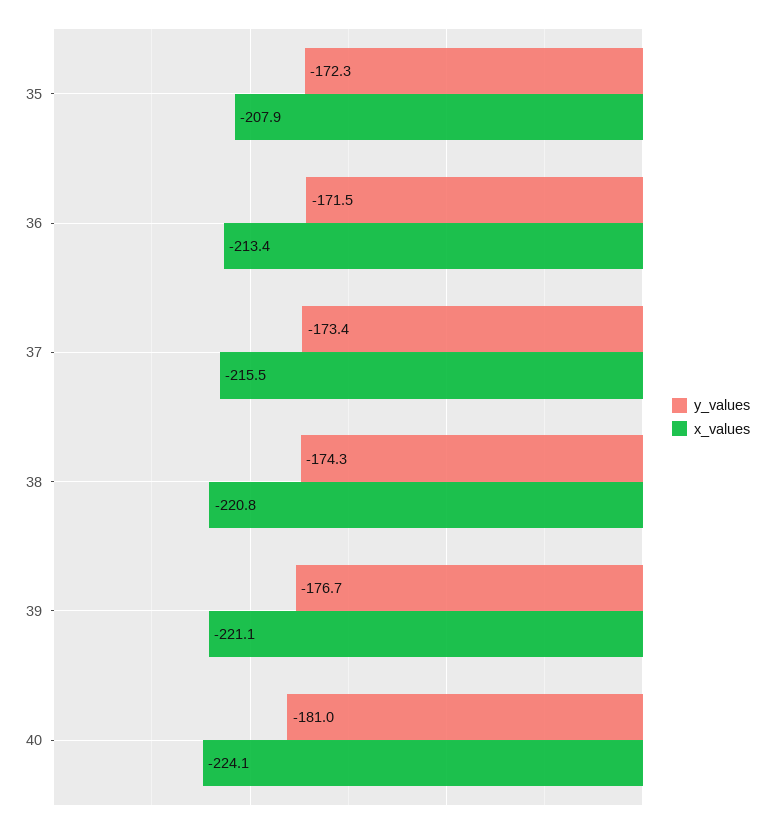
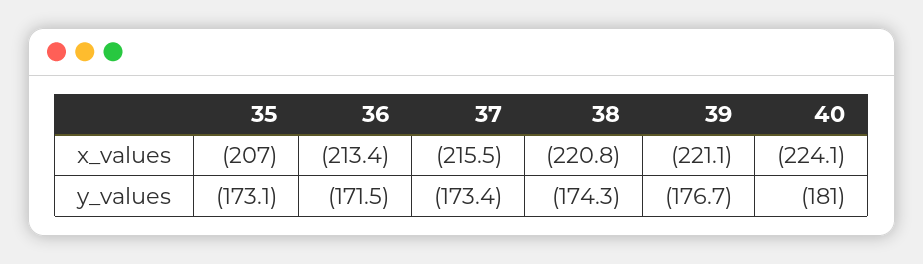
  {
    "y_values": {
-     "35": -172.3,
+     "35": -173.1,
      "36": -171.5,
      "37": -173.4,
      "38": -174.3,
      "39": -176.7,
      "40": -181
    },
    "x_values": {
-     "35": -207.9,
+     "35": -207,
      "36": -213.4,
      "37": -215.5,
      "38": -220.8,
      "39": -221.1,
      "40": -224.1
    }
  }

